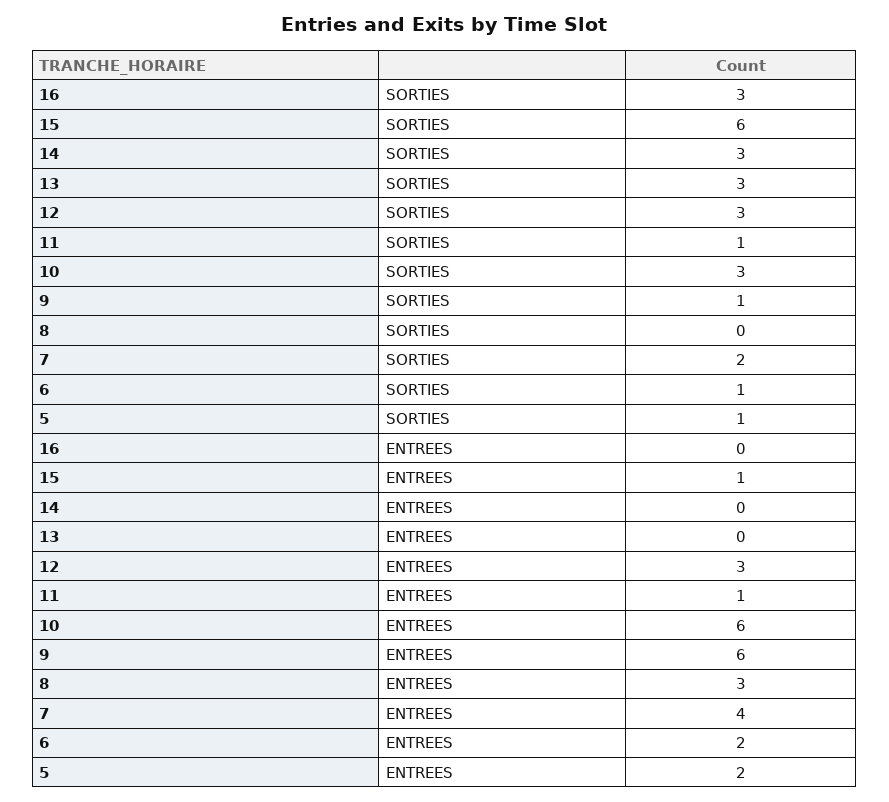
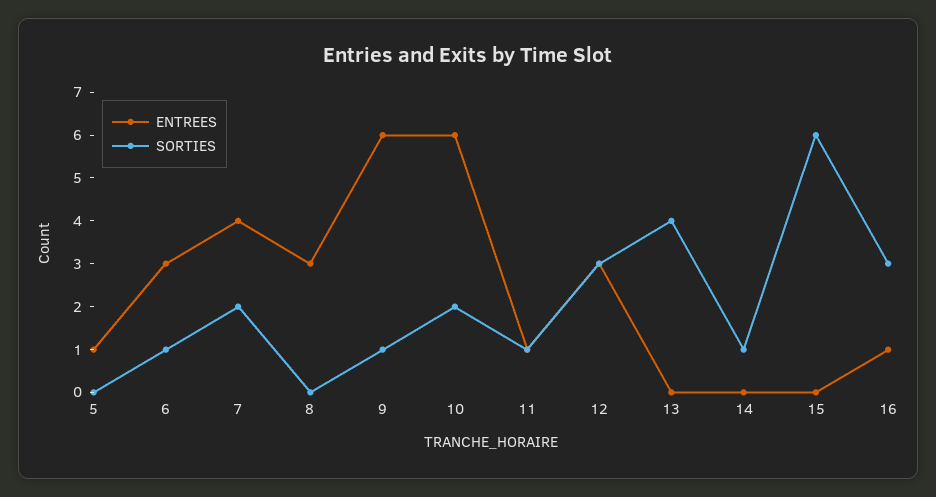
  {
    "SORTIES": {
      "16": 3,
      "15": 6,
-     "14": 3,
+     "14": 1,
-     "13": 3,
+     "13": 4,
      "12": 3,
      "11": 1,
-     "10": 3,
+     "10": 2,
      "9": 1,
      "8": 0,
      "7": 2,
      "6": 1,
-     "5": 1
+     "5": 0
    },
    "ENTREES": {
-     "16": 0,
+     "16": 1,
-     "15": 1,
+     "15": 0,
      "14": 0,
      "13": 0,
      "12": 3,
      "11": 1,
      "10": 6,
      "9": 6,
      "8": 3,
      "7": 4,
-     "6": 2,
+     "6": 3,
-     "5": 2
+     "5": 1
    }
  }

